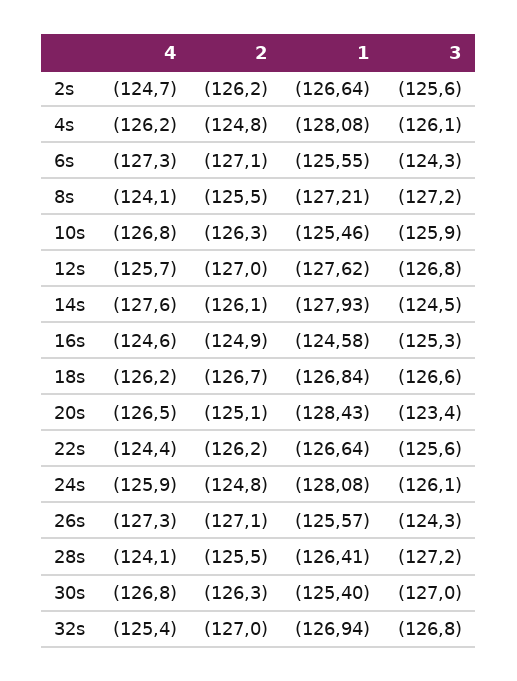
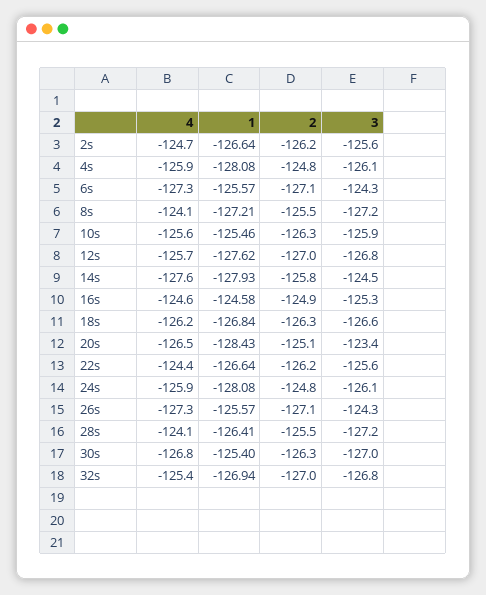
  {
    "4": {
      "2s": -124.7,
-     "4s": -126.2,
+     "4s": -125.9,
      "6s": -127.3,
      "8s": -124.1,
-     "10s": -126.8,
+     "10s": -125.6,
      "12s": -125.7,
      "14s": -127.6,
      "16s": -124.6,
      "18s": -126.2,
      "20s": -126.5,
      "22s": -124.4,
      "24s": -125.9,
      "26s": -127.3,
      "28s": -124.1,
      "30s": -126.8,
      "32s": -125.4
    },
    "2": {
      "2s": -126.2,
      "4s": -124.8,
      "6s": -127.1,
      "8s": -125.5,
      "10s": -126.3,
      "12s": -127,
-     "14s": -126.1,
+     "14s": -125.8,
      "16s": -124.9,
-     "18s": -126.7,
+     "18s": -126.3,
      "20s": -125.1,
      "22s": -126.2,
      "24s": -124.8,
      "26s": -127.1,
      "28s": -125.5,
      "30s": -126.3,
      "32s": -127
    },
    "1": {
      "2s": -126.64,
      "4s": -128.08,
-     "6s": -125.55,
+     "6s": -125.57,
      "8s": -127.21,
      "10s": -125.46,
      "12s": -127.62,
      "14s": -127.93,
      "16s": -124.58,
      "18s": -126.84,
      "20s": -128.43,
      "22s": -126.64,
      "24s": -128.08,
      "26s": -125.57,
      "28s": -126.41,
      "30s": -125.4,
      "32s": -126.94
    },
    "3": {
      "2s": -125.6,
      "4s": -126.1,
      "6s": -124.3,
      "8s": -127.2,
      "10s": -125.9,
      "12s": -126.8,
      "14s": -124.5,
      "16s": -125.3,
      "18s": -126.6,
      "20s": -123.4,
      "22s": -125.6,
      "24s": -126.1,
      "26s": -124.3,
      "28s": -127.2,
      "30s": -127,
      "32s": -126.8
    }
  }

